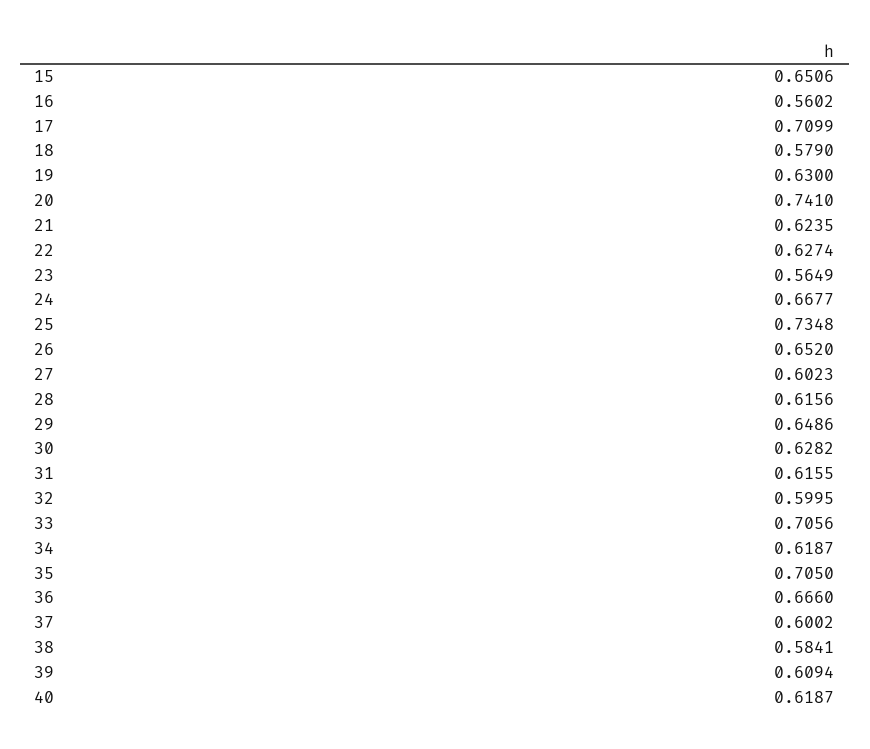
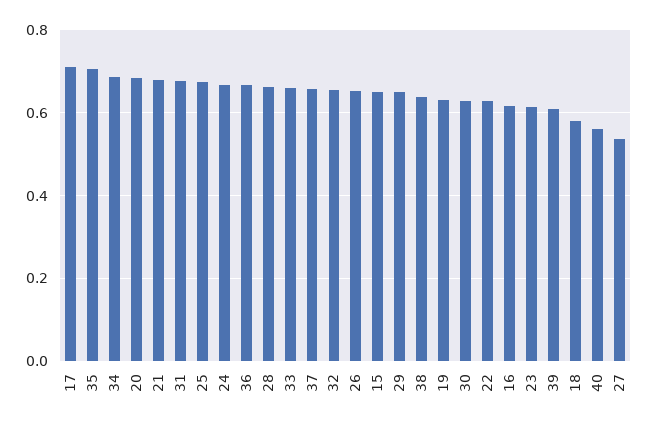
  {
    "15": 0.6506,
-   "16": 0.5602,
+   "16": 0.62,
    "17": 0.7099,
    "18": 0.579,
    "19": 0.63,
-   "20": 0.741,
+   "20": 0.68,
-   "21": 0.6235,
+   "21": 0.68,
    "22": 0.6274,
-   "23": 0.5649,
+   "23": 0.62,
    "24": 0.6677,
-   "25": 0.7348,
+   "25": 0.68,
    "26": 0.652,
-   "27": 0.6023,
+   "27": 0.54,
-   "28": 0.6156,
+   "28": 0.66,
    "29": 0.6486,
    "30": 0.6282,
-   "31": 0.6155,
+   "31": 0.68,
-   "32": 0.5995,
+   "32": 0.66,
-   "33": 0.7056,
+   "33": 0.66,
-   "34": 0.6187,
+   "34": 0.68,
    "35": 0.705,
    "36": 0.666,
-   "37": 0.6002,
+   "37": 0.66,
-   "38": 0.5841,
+   "38": 0.64,
    "39": 0.6094,
-   "40": 0.6187
+   "40": 0.56
  }

